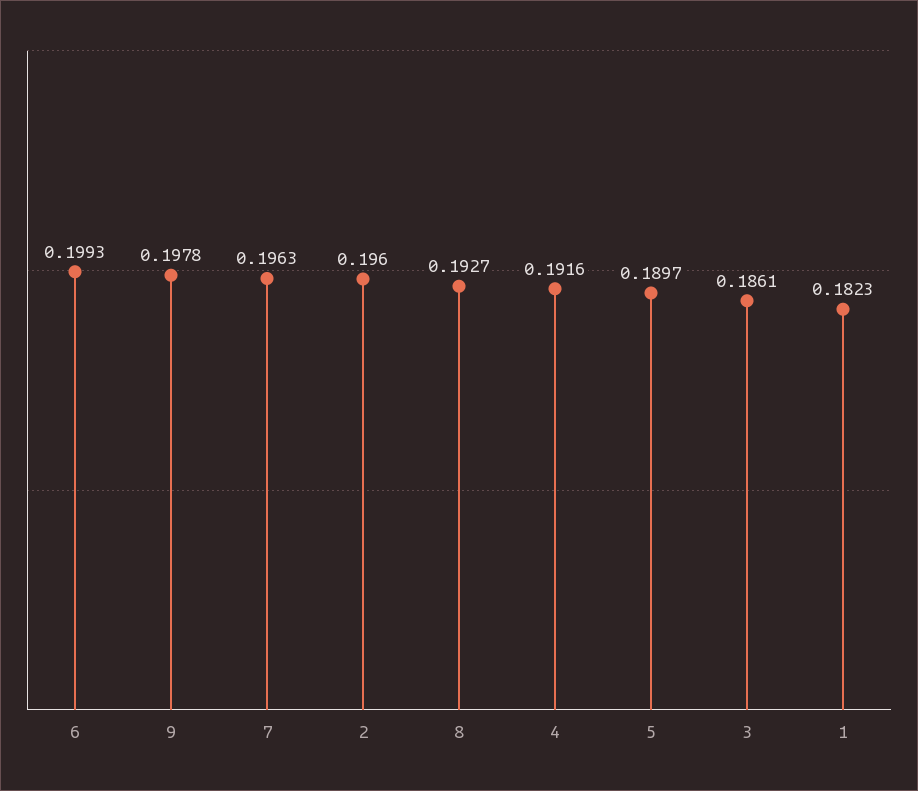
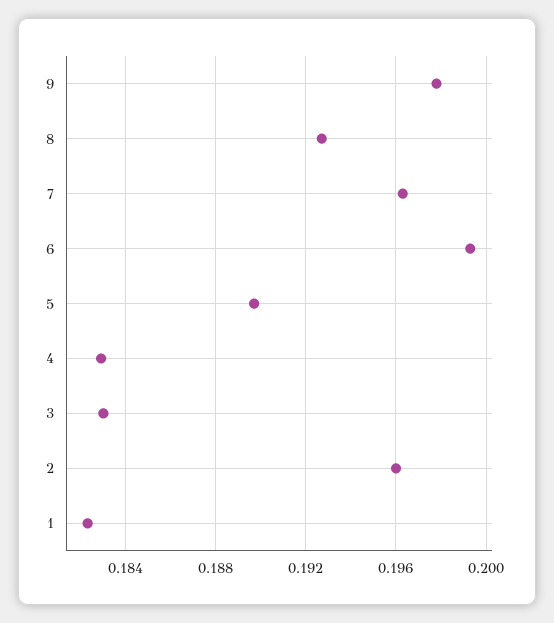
  {
    "6": 0.1993,
    "9": 0.1978,
    "7": 0.1963,
    "2": 0.196,
    "8": 0.1927,
-   "4": 0.1916,
+   "4": 0.183,
    "5": 0.1897,
-   "3": 0.1861,
+   "3": 0.183,
    "1": 0.1823
  }

